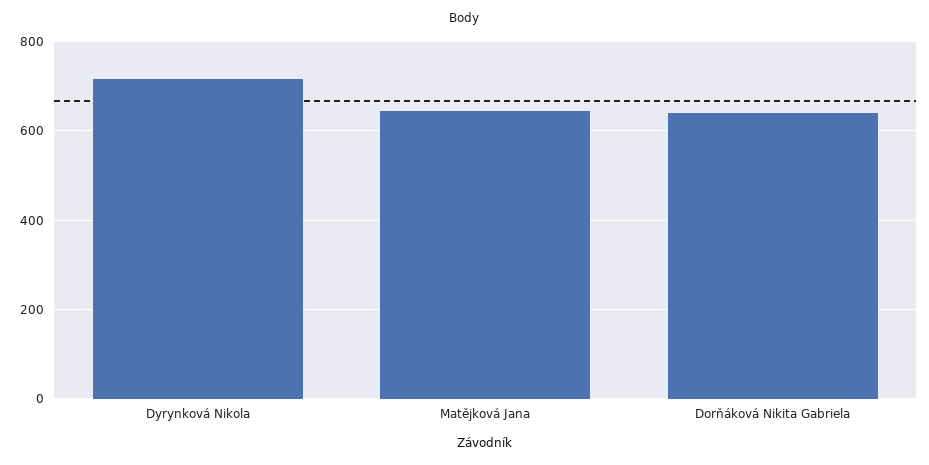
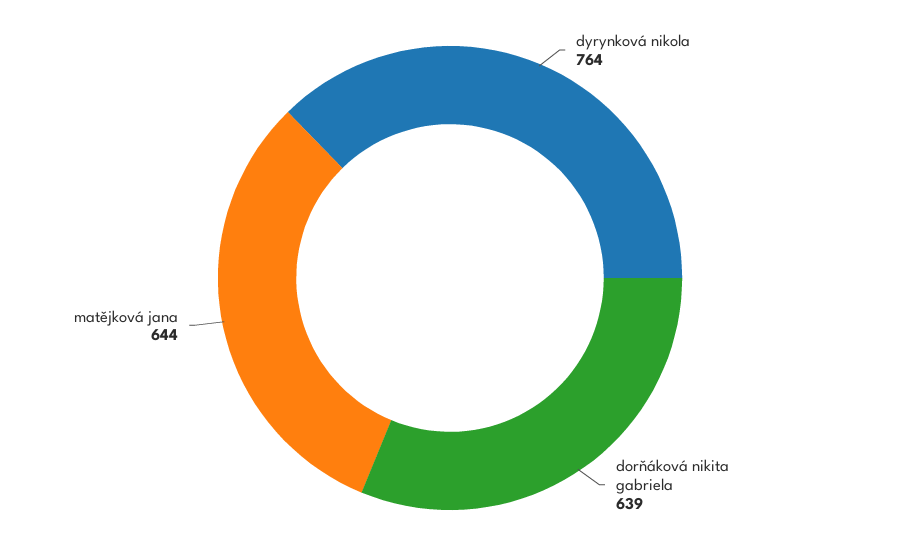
  {
-   "Dyrynková Nikola": 720,
+   "Dyrynková Nikola": 764,
    "Matějková Jana": 644,
    "Dorňáková Nikita Gabriela": 639
  }

